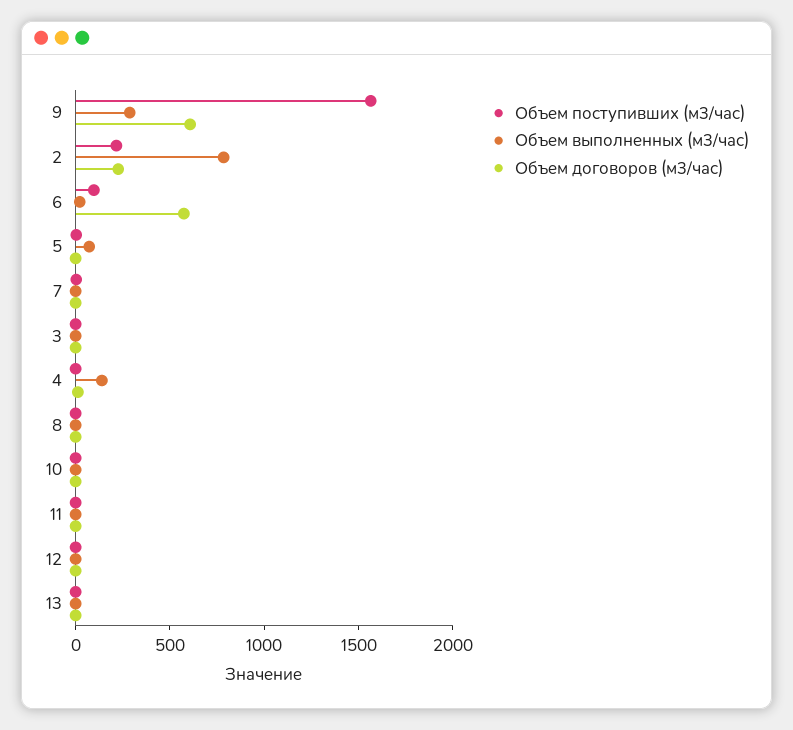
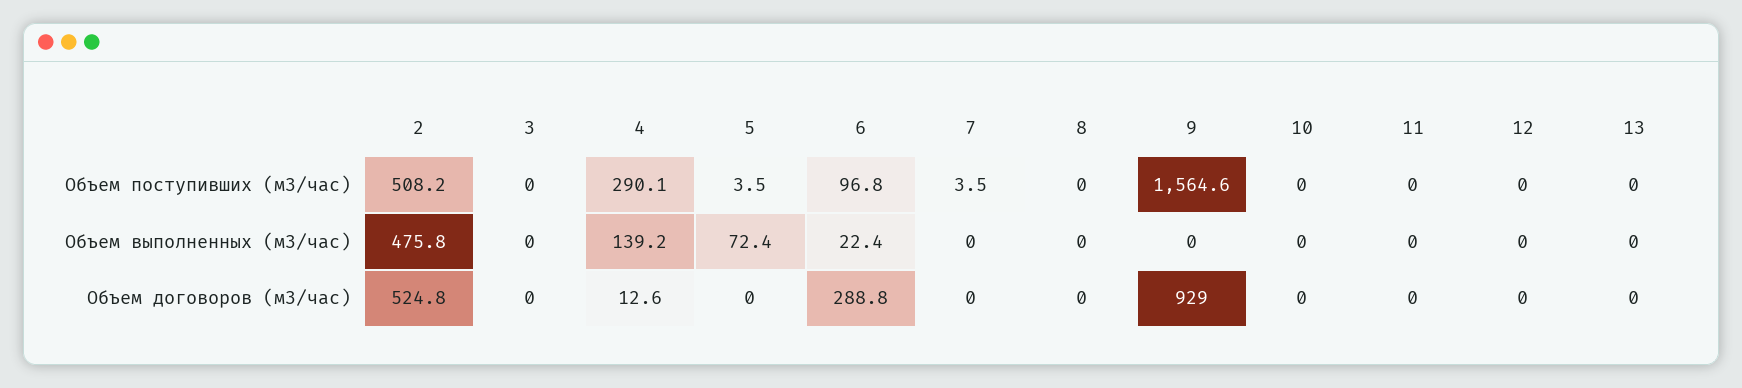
  {
    "Объем поступивших (м3/час)": {
      "9": 1564.6,
-     "2": 200,
+     "2": 508.2,
      "6": 96.8,
      "5": 3.5,
      "7": 3.5,
      "3": 0,
-     "4": 0,
+     "4": 290.1,
      "8": 0,
      "10": 0,
      "11": 0,
      "12": 0,
      "13": 0
    },
    "Объем выполненных (м3/час)": {
-     "9": 300,
+     "9": 0,
-     "2": 800,
+     "2": 475.8,
      "6": 22.4,
      "5": 72.4,
      "7": 0,
      "3": 0,
      "4": 139.2,
      "8": 0,
      "10": 0,
      "11": 0,
      "12": 0,
      "13": 0
    },
    "Объем договоров (м3/час)": {
-     "9": 600,
+     "9": 929,
-     "2": 200,
+     "2": 524.8,
-     "6": 600,
+     "6": 288.8,
      "5": 0,
      "7": 0,
      "3": 0,
      "4": 12.6,
      "8": 0,
      "10": 0,
      "11": 0,
      "12": 0,
      "13": 0
    }
  }

